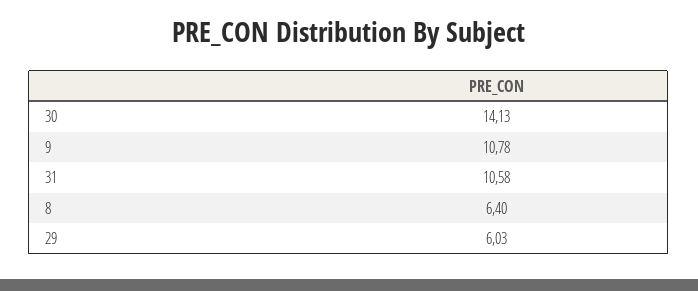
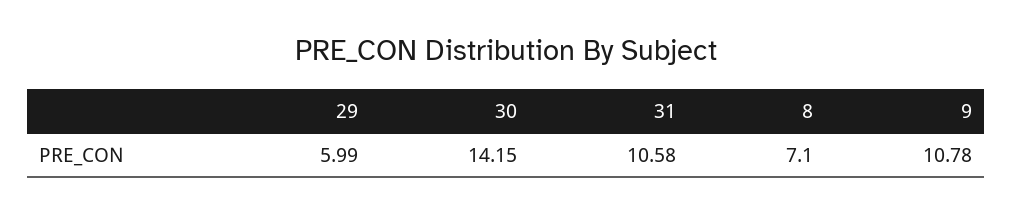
  {
-   "30": 14.13,
+   "30": 14.15,
    "9": 10.78,
    "31": 10.58,
-   "8": 6.4,
+   "8": 7.1,
-   "29": 6.03
+   "29": 5.99
  }

